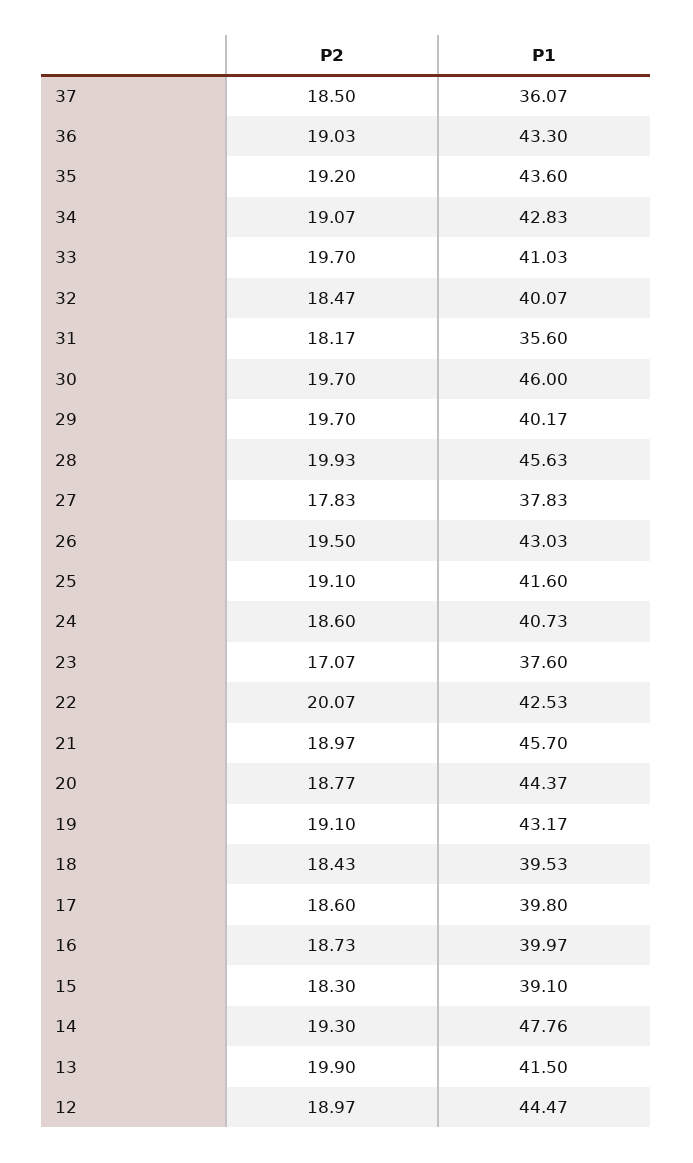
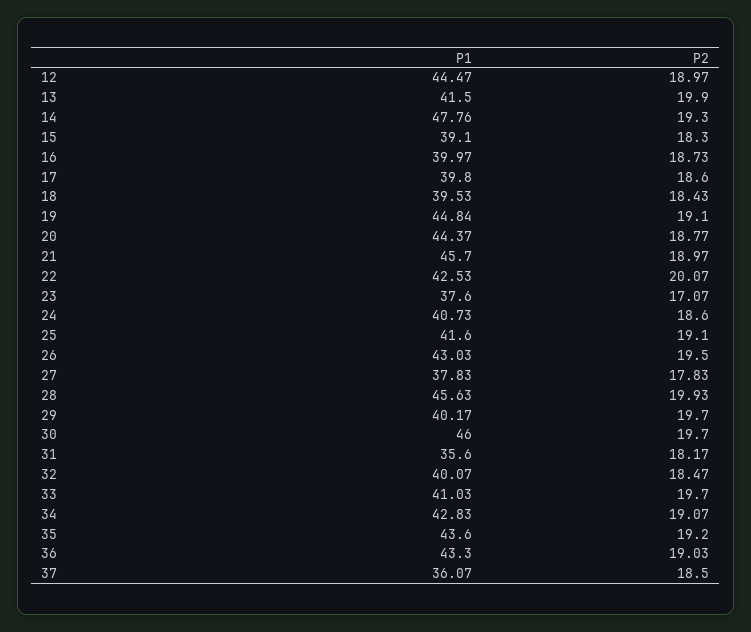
  {
    "P2": {
      "37": 18.5,
      "36": 19.03,
      "35": 19.2,
      "34": 19.07,
      "33": 19.7,
      "32": 18.47,
      "31": 18.17,
      "30": 19.7,
      "29": 19.7,
      "28": 19.93,
      "27": 17.83,
      "26": 19.5,
      "25": 19.1,
      "24": 18.6,
      "23": 17.07,
      "22": 20.07,
      "21": 18.97,
      "20": 18.77,
      "19": 19.1,
      "18": 18.43,
      "17": 18.6,
      "16": 18.73,
      "15": 18.3,
      "14": 19.3,
      "13": 19.9,
      "12": 18.97
    },
    "P1": {
      "37": 36.07,
      "36": 43.3,
      "35": 43.6,
      "34": 42.83,
      "33": 41.03,
      "32": 40.07,
      "31": 35.6,
      "30": 46,
      "29": 40.17,
      "28": 45.63,
      "27": 37.83,
      "26": 43.03,
      "25": 41.6,
      "24": 40.73,
      "23": 37.6,
      "22": 42.53,
      "21": 45.7,
      "20": 44.37,
-     "19": 43.17,
+     "19": 44.84,
      "18": 39.53,
      "17": 39.8,
      "16": 39.97,
      "15": 39.1,
      "14": 47.76,
      "13": 41.5,
      "12": 44.47
    }
  }

